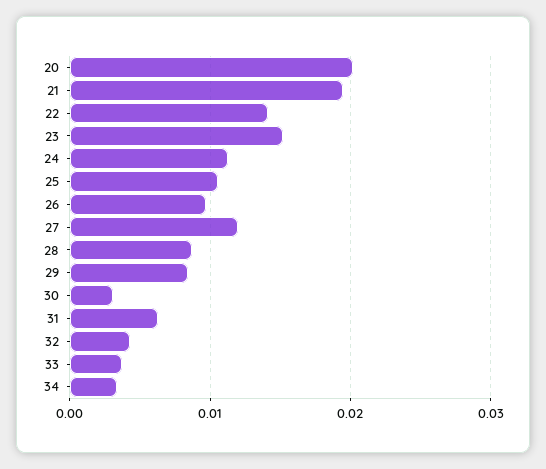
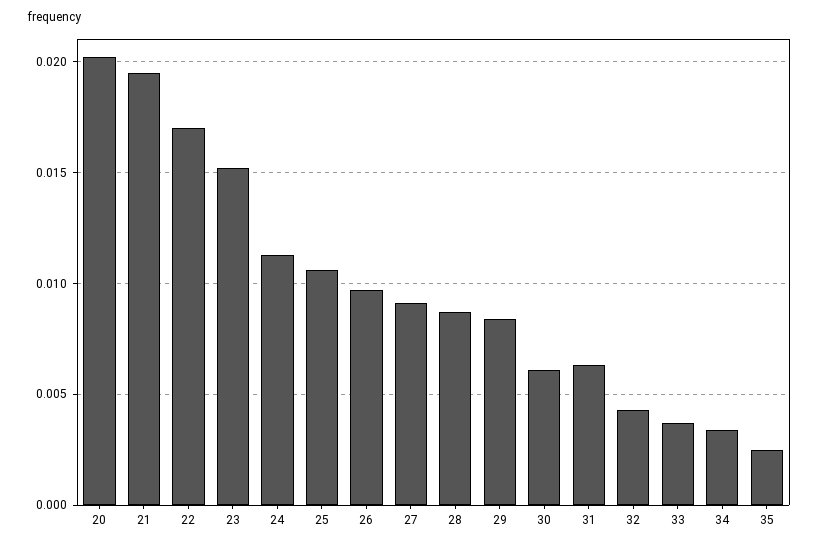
  {
    "20": 0.02,
    "21": 0.0195,
-   "22": 0.014,
+   "22": 0.017,
    "23": 0.015,
    "24": 0.0115,
    "25": 0.0105,
    "26": 0.0095,
-   "27": 0.012,
+   "27": 0.009,
    "28": 0.0085,
    "29": 0.0085,
-   "30": 0.003,
+   "30": 0.006,
    "31": 0.0065,
    "32": 0.0045,
    "33": 0.0035,
-   "34": 0.0035
+   "34": 0.0035,
+   "35": 0.0025
  }

